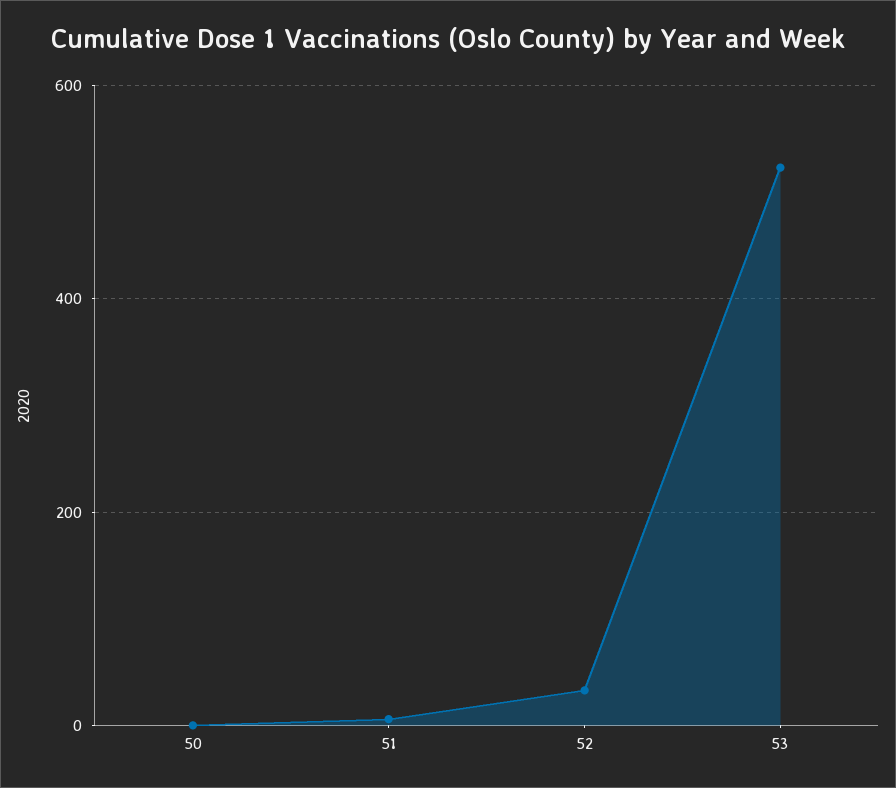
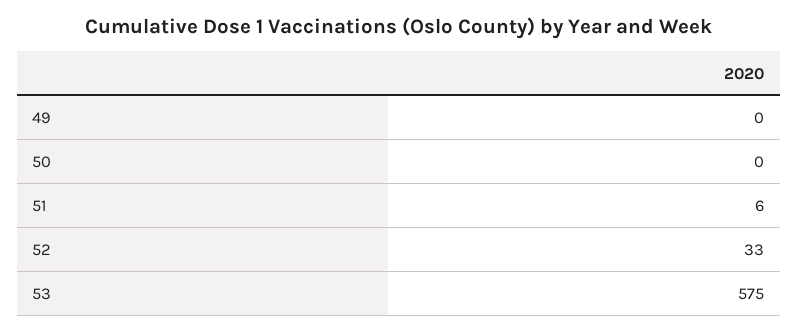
  {
    "50": 0,
    "51": 6,
    "52": 33,
-   "53": 520
+   "53": 575,
+   "49": 0
  }

